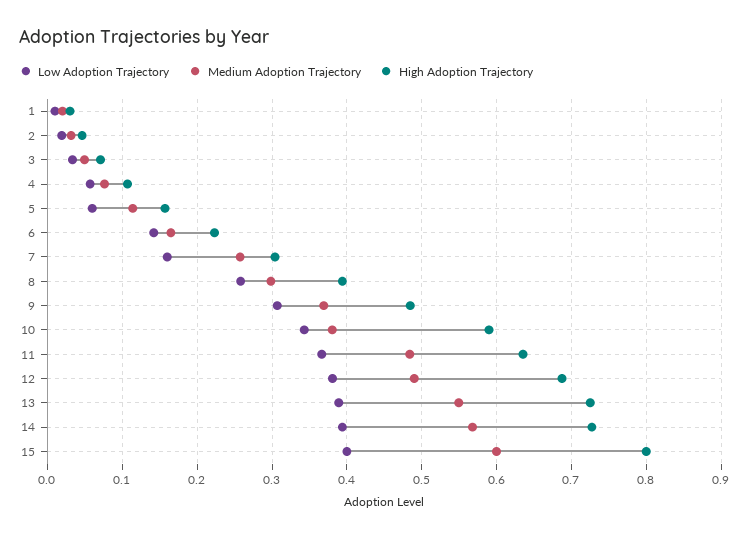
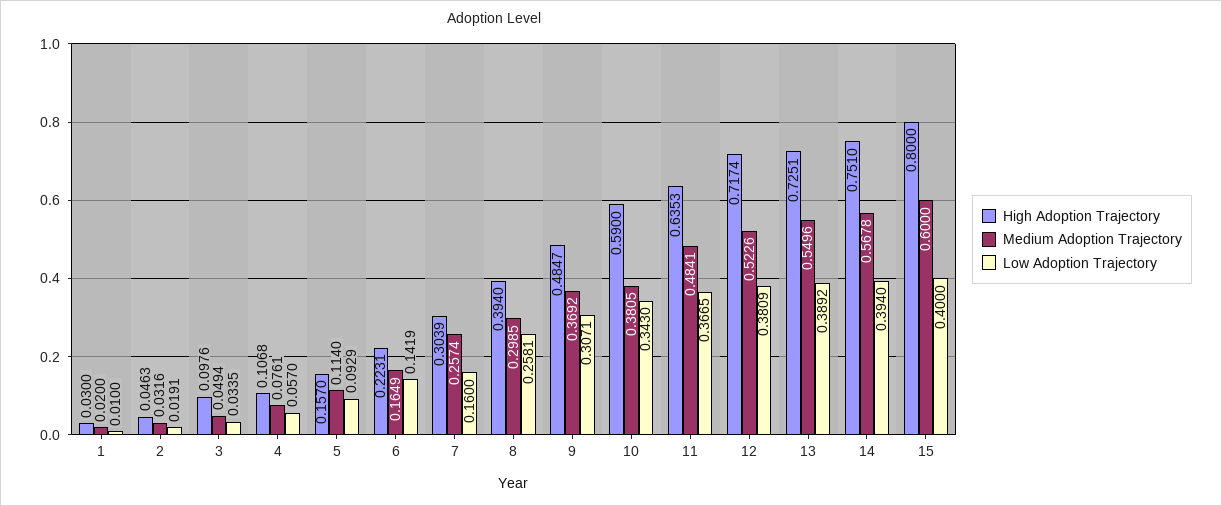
  {
    "Low Adoption Trajectory": {
      "1": 0.01,
      "2": 0.0191,
      "3": 0.0335,
      "4": 0.057,
-     "5": 0.06,
+     "5": 0.0929,
      "6": 0.1419,
      "7": 0.16,
      "8": 0.2581,
      "9": 0.3071,
      "10": 0.343,
      "11": 0.3665,
      "12": 0.3809,
      "13": 0.3892,
      "14": 0.394,
      "15": 0.4
    },
    "Medium Adoption Trajectory": {
      "1": 0.02,
      "2": 0.0316,
      "3": 0.0494,
      "4": 0.0761,
      "5": 0.114,
      "6": 0.1649,
      "7": 0.2574,
      "8": 0.2985,
      "9": 0.3692,
      "10": 0.3805,
      "11": 0.4841,
-     "12": 0.49,
+     "12": 0.5226,
      "13": 0.5496,
      "14": 0.5678,
      "15": 0.6
    },
    "High Adoption Trajectory": {
      "1": 0.03,
      "2": 0.0463,
-     "3": 0.07,
+     "3": 0.0976,
      "4": 0.1068,
      "5": 0.157,
      "6": 0.2231,
      "7": 0.3039,
      "8": 0.394,
      "9": 0.4847,
      "10": 0.59,
      "11": 0.6353,
-     "12": 0.69,
+     "12": 0.7174,
      "13": 0.7251,
-     "14": 0.73,
+     "14": 0.751,
      "15": 0.8
    }
  }

